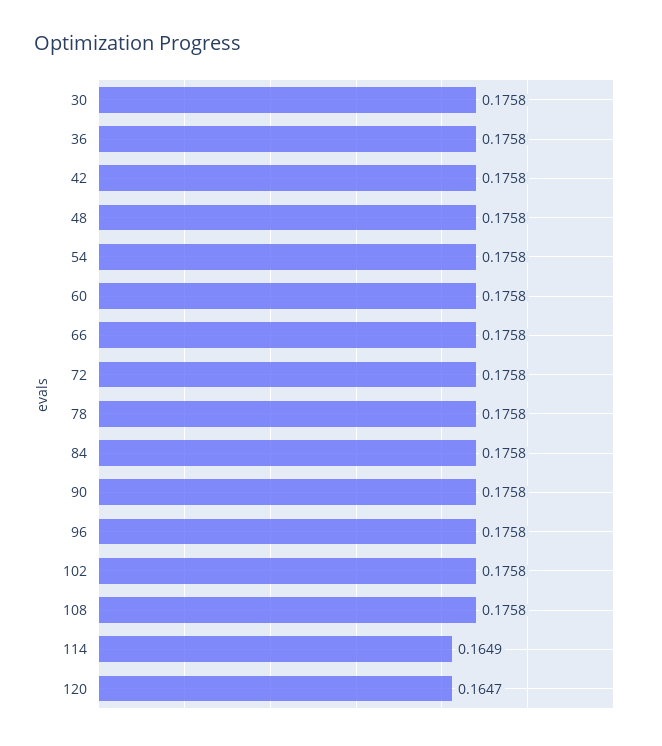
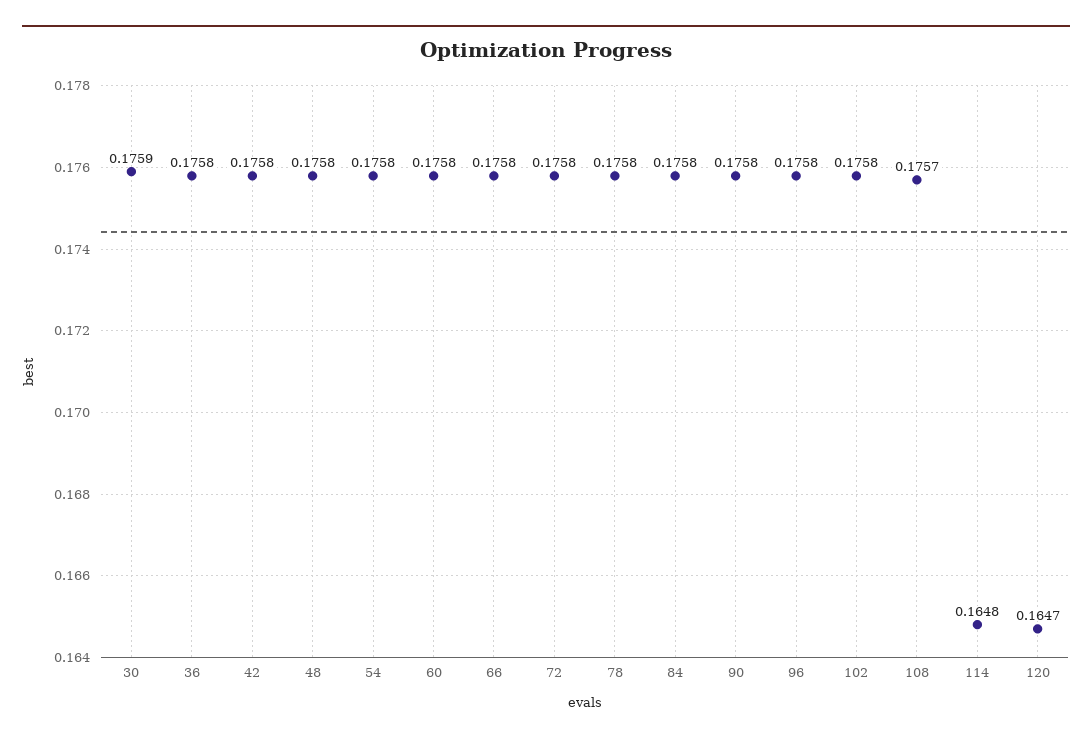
  {
-   "30": 0.1758,
+   "30": 0.1759,
    "36": 0.1758,
    "42": 0.1758,
    "48": 0.1758,
    "54": 0.1758,
    "60": 0.1758,
    "66": 0.1758,
    "72": 0.1758,
    "78": 0.1758,
    "84": 0.1758,
    "90": 0.1758,
    "96": 0.1758,
    "102": 0.1758,
-   "108": 0.1758,
+   "108": 0.1757,
-   "114": 0.1649,
+   "114": 0.1648,
    "120": 0.1647
  }

